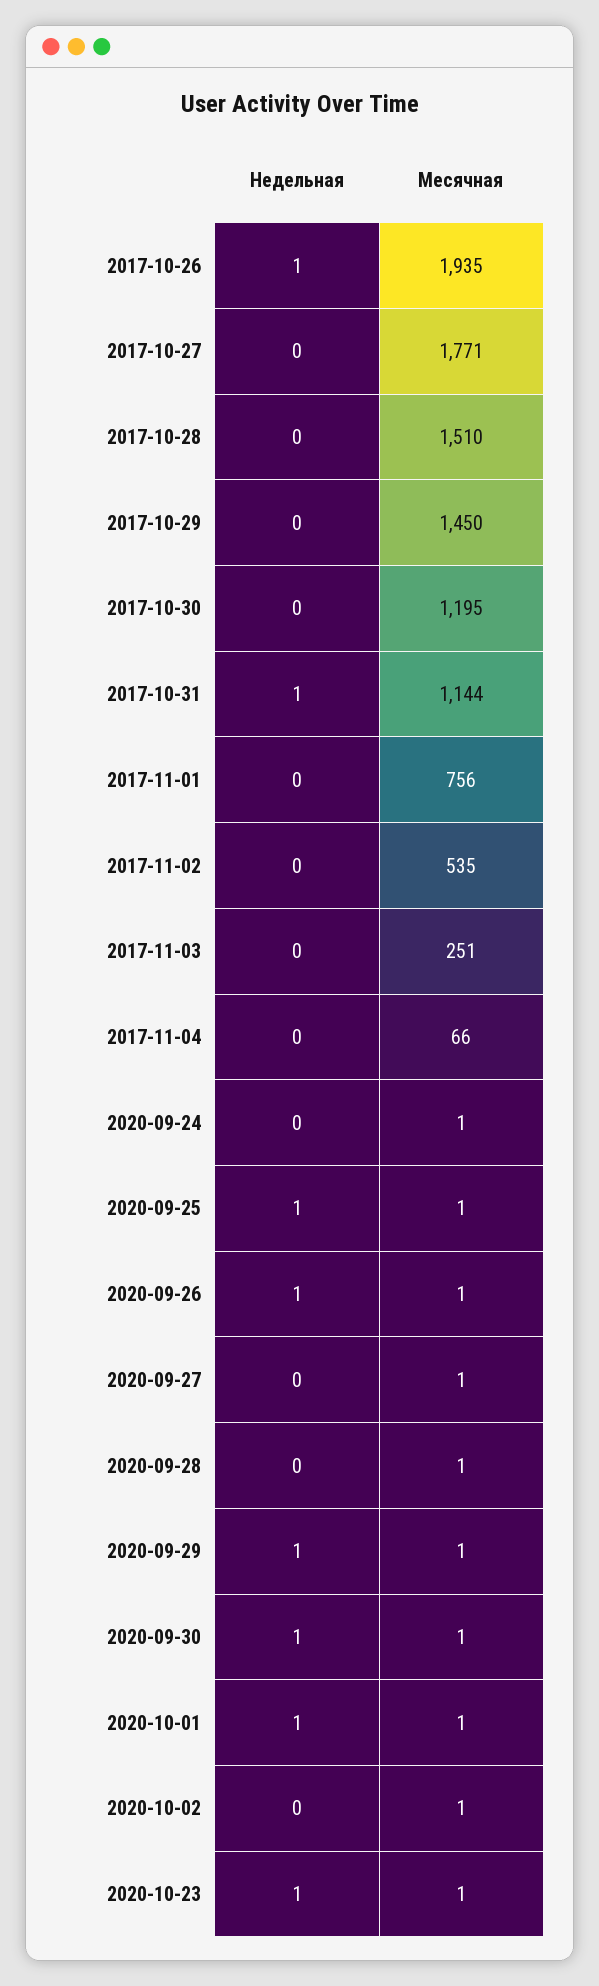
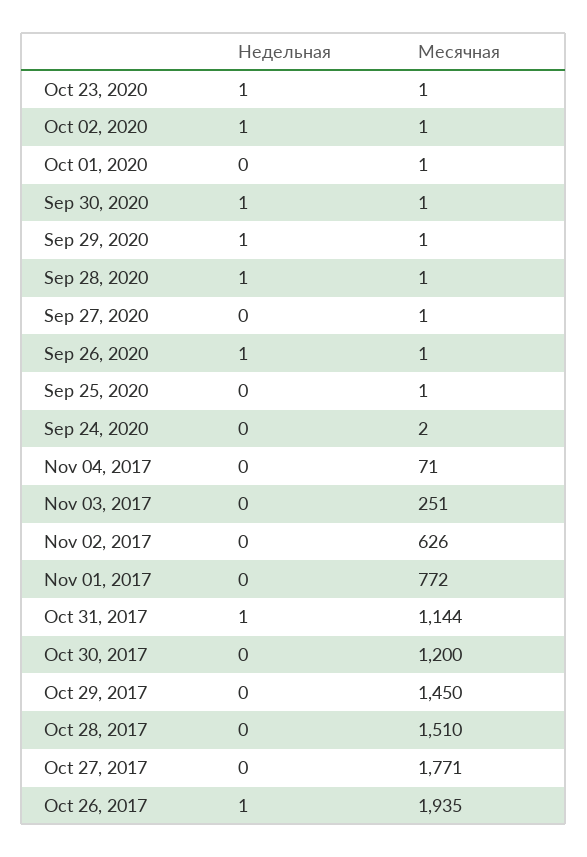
  {
    "Недельная": {
      "2017-10-26": 1,
      "2017-10-27": 0,
      "2017-10-28": 0,
      "2017-10-29": 0,
      "2017-10-30": 0,
      "2017-10-31": 1,
      "2017-11-01": 0,
      "2017-11-02": 0,
      "2017-11-03": 0,
      "2017-11-04": 0,
      "2020-09-24": 0,
-     "2020-09-25": 1,
+     "2020-09-25": 0,
      "2020-09-26": 1,
      "2020-09-27": 0,
-     "2020-09-28": 0,
+     "2020-09-28": 1,
      "2020-09-29": 1,
      "2020-09-30": 1,
-     "2020-10-01": 1,
+     "2020-10-01": 0,
-     "2020-10-02": 0,
+     "2020-10-02": 1,
      "2020-10-23": 1
    },
    "Месячная": {
      "2017-10-26": 1935,
      "2017-10-27": 1771,
      "2017-10-28": 1510,
      "2017-10-29": 1450,
-     "2017-10-30": 1195,
+     "2017-10-30": 1200,
      "2017-10-31": 1144,
-     "2017-11-01": 756,
+     "2017-11-01": 772,
-     "2017-11-02": 535,
+     "2017-11-02": 626,
      "2017-11-03": 251,
-     "2017-11-04": 66,
+     "2017-11-04": 71,
-     "2020-09-24": 1,
+     "2020-09-24": 2,
      "2020-09-25": 1,
      "2020-09-26": 1,
      "2020-09-27": 1,
      "2020-09-28": 1,
      "2020-09-29": 1,
      "2020-09-30": 1,
      "2020-10-01": 1,
      "2020-10-02": 1,
      "2020-10-23": 1
    }
  }

